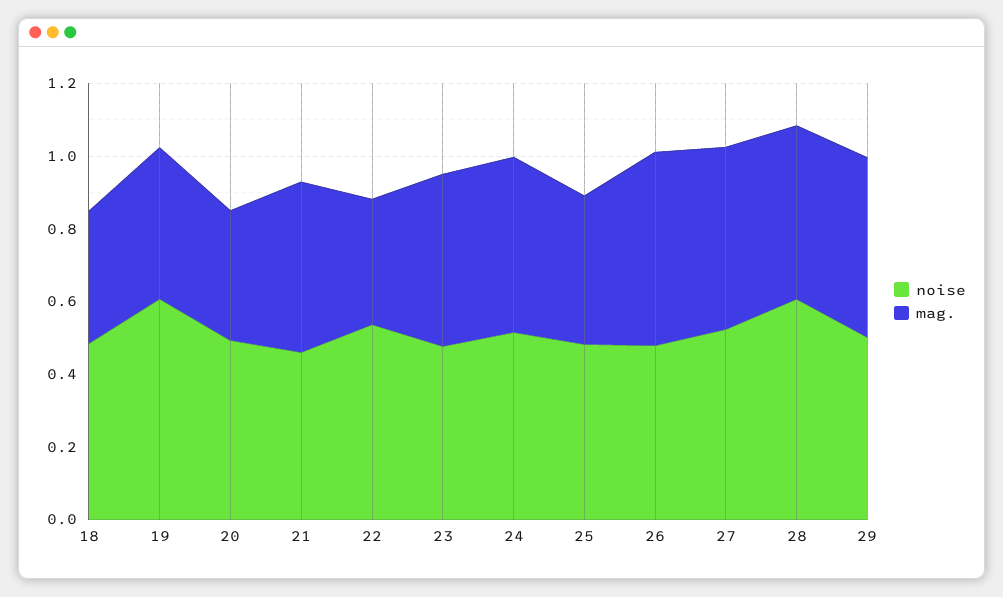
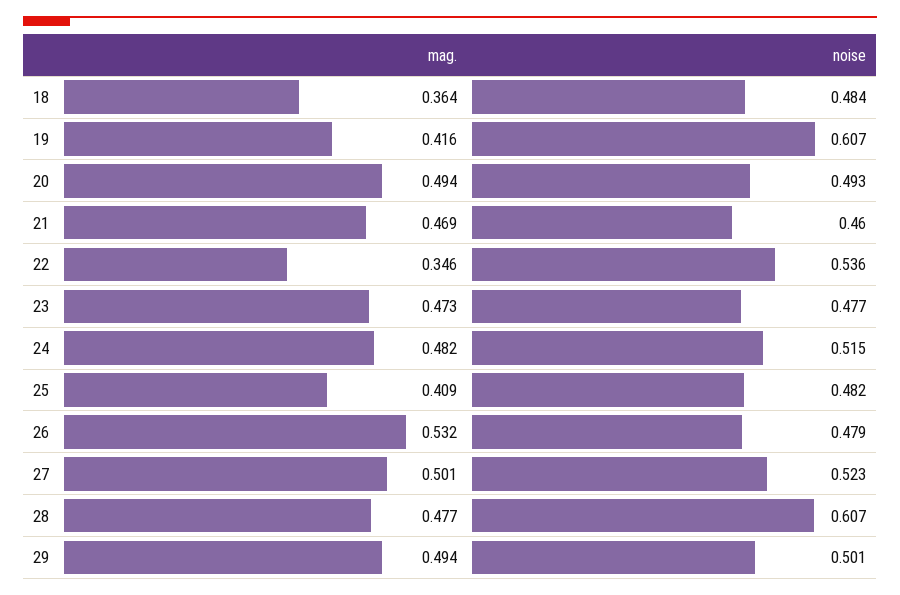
  {
    "noise": {
      "18": 0.484,
      "19": 0.607,
      "20": 0.493,
      "21": 0.46,
      "22": 0.536,
      "23": 0.477,
      "24": 0.515,
      "25": 0.482,
      "26": 0.479,
      "27": 0.523,
      "28": 0.607,
      "29": 0.501
    },
    "mag.": {
      "18": 0.364,
      "19": 0.416,
-     "20": 0.35,
+     "20": 0.494,
      "21": 0.469,
      "22": 0.346,
      "23": 0.473,
      "24": 0.482,
      "25": 0.409,
      "26": 0.532,
      "27": 0.501,
      "28": 0.477,
      "29": 0.494
    }
  }

